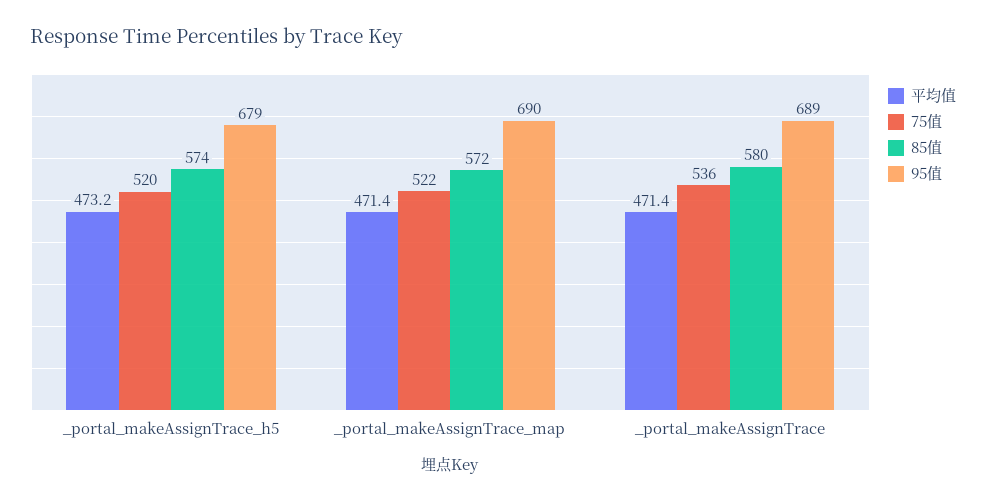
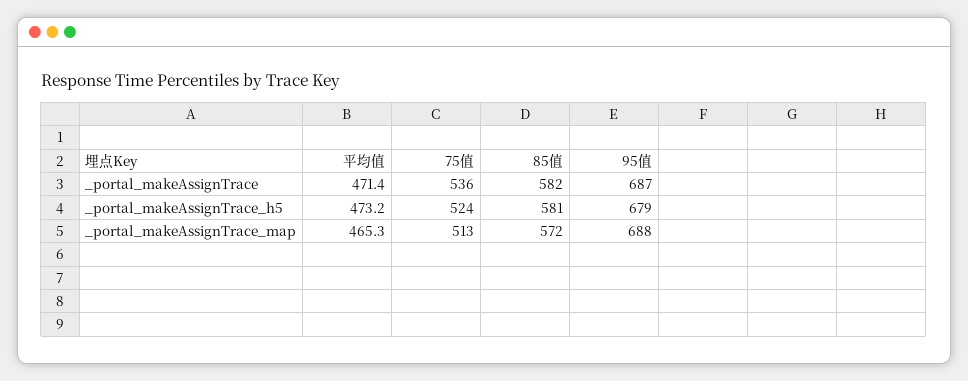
  {
    "平均值": {
      "_portal_makeAssignTrace_h5": 473.2,
-     "_portal_makeAssignTrace_map": 471.4,
+     "_portal_makeAssignTrace_map": 465.3,
      "_portal_makeAssignTrace": 471.4
    },
    "75值": {
-     "_portal_makeAssignTrace_h5": 520,
+     "_portal_makeAssignTrace_h5": 524,
-     "_portal_makeAssignTrace_map": 522,
+     "_portal_makeAssignTrace_map": 513,
      "_portal_makeAssignTrace": 536
    },
    "85值": {
-     "_portal_makeAssignTrace_h5": 574,
+     "_portal_makeAssignTrace_h5": 581,
      "_portal_makeAssignTrace_map": 572,
-     "_portal_makeAssignTrace": 580
+     "_portal_makeAssignTrace": 582
    },
    "95值": {
      "_portal_makeAssignTrace_h5": 679,
-     "_portal_makeAssignTrace_map": 690,
+     "_portal_makeAssignTrace_map": 688,
-     "_portal_makeAssignTrace": 689
+     "_portal_makeAssignTrace": 687
    }
  }

